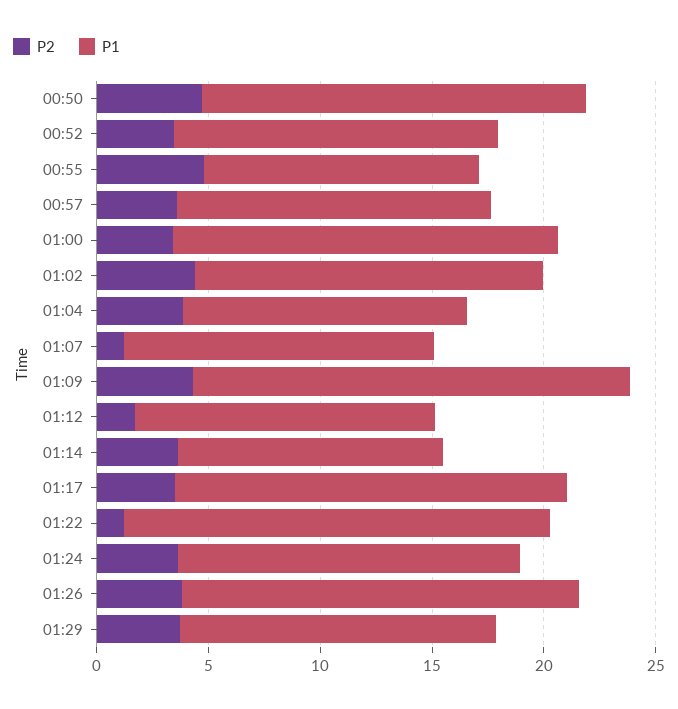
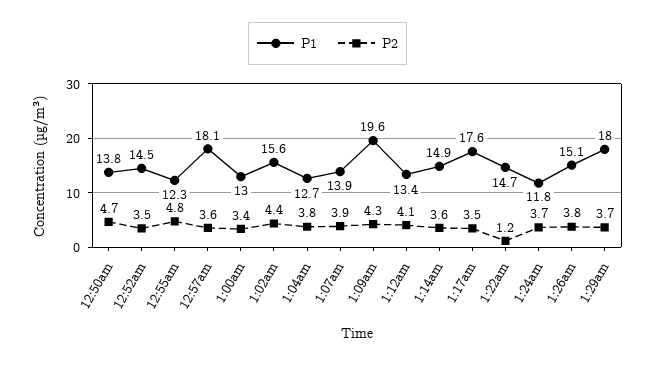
  {
    "P2": {
      "00:50": 4.7,
      "00:52": 3.5,
      "00:55": 4.8,
      "00:57": 3.6,
      "01:00": 3.4,
      "01:02": 4.4,
      "01:04": 3.8,
-     "01:07": 1,
+     "01:07": 3.9,
      "01:09": 4.3,
-     "01:12": 2,
+     "01:12": 4.1,
      "01:14": 3.6,
      "01:17": 3.5,
      "01:22": 1.2,
      "01:24": 3.7,
      "01:26": 3.8,
      "01:29": 3.7
    },
    "P1": {
-     "00:50": 17,
+     "00:50": 13.8,
      "00:52": 14.5,
      "00:55": 12.3,
-     "00:57": 14,
+     "00:57": 18.1,
-     "01:00": 17,
+     "01:00": 13,
      "01:02": 15.6,
      "01:04": 12.7,
      "01:07": 13.9,
      "01:09": 19.6,
      "01:12": 13.4,
-     "01:14": 12,
+     "01:14": 14.9,
      "01:17": 17.6,
-     "01:22": 19,
+     "01:22": 14.7,
-     "01:24": 15,
+     "01:24": 11.8,
-     "01:26": 18,
+     "01:26": 15.1,
-     "01:29": 14
+     "01:29": 18
    }
  }

